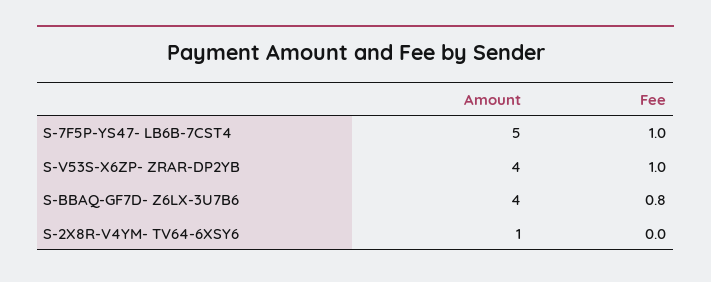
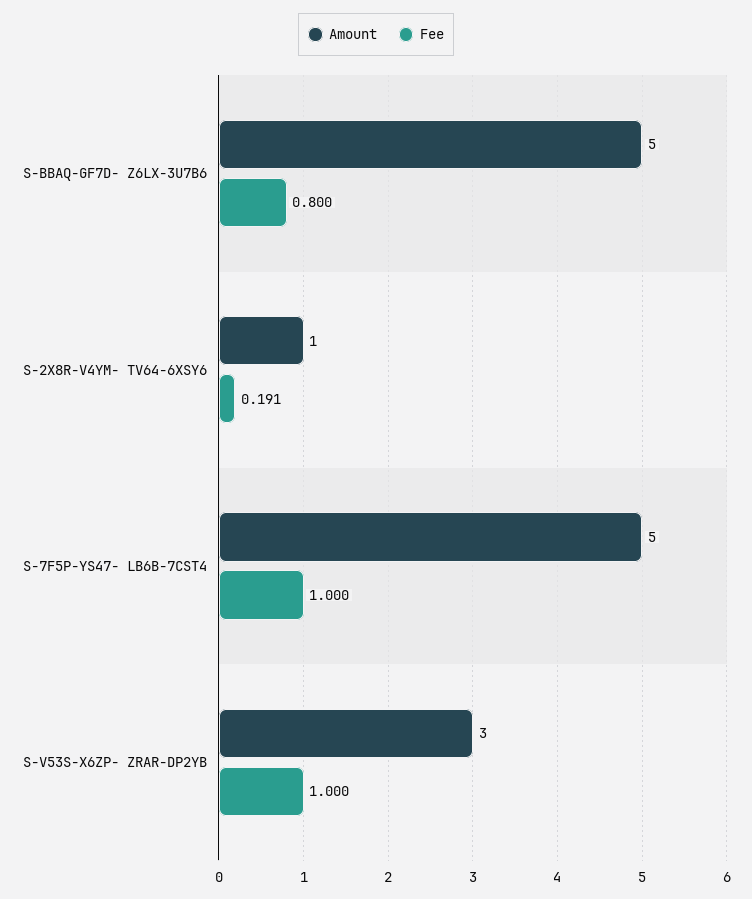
  {
    "Amount": {
      "S-7F5P-YS47- LB6B-7CST4": 5,
-     "S-V53S-X6ZP- ZRAR-DP2YB": 4,
+     "S-V53S-X6ZP- ZRAR-DP2YB": 3,
-     "S-BBAQ-GF7D- Z6LX-3U7B6": 4,
+     "S-BBAQ-GF7D- Z6LX-3U7B6": 5,
      "S-2X8R-V4YM- TV64-6XSY6": 1
    },
    "Fee": {
      "S-7F5P-YS47- LB6B-7CST4": 1,
      "S-V53S-X6ZP- ZRAR-DP2YB": 1,
      "S-BBAQ-GF7D- Z6LX-3U7B6": 0.8,
-     "S-2X8R-V4YM- TV64-6XSY6": 0
+     "S-2X8R-V4YM- TV64-6XSY6": 0.191
    }
  }

